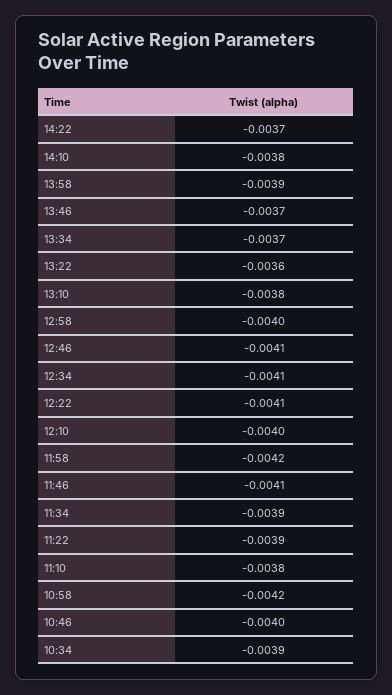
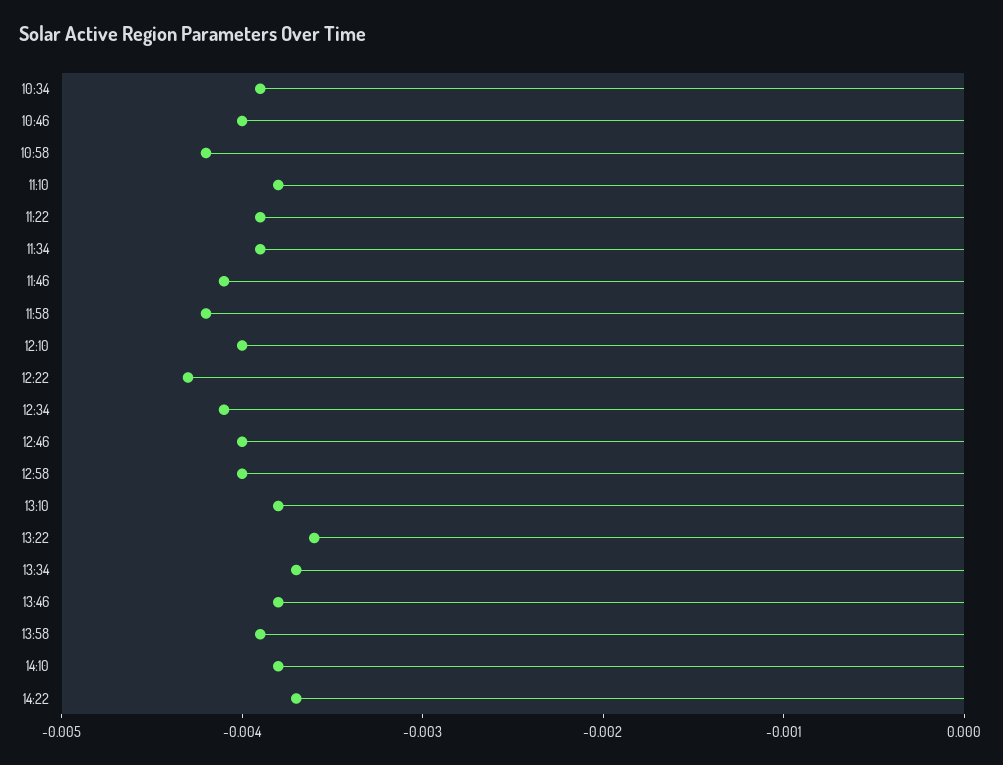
  {
    "14:22": -0.0037,
    "14:10": -0.0038,
    "13:58": -0.0039,
-   "13:46": -0.0037,
+   "13:46": -0.0038,
    "13:34": -0.0037,
    "13:22": -0.0036,
    "13:10": -0.0038,
    "12:58": -0.004,
-   "12:46": -0.0041,
+   "12:46": -0.004,
    "12:34": -0.0041,
-   "12:22": -0.0041,
+   "12:22": -0.0043,
    "12:10": -0.004,
    "11:58": -0.0042,
    "11:46": -0.0041,
    "11:34": -0.0039,
    "11:22": -0.0039,
    "11:10": -0.0038,
    "10:58": -0.0042,
    "10:46": -0.004,
    "10:34": -0.0039
  }

